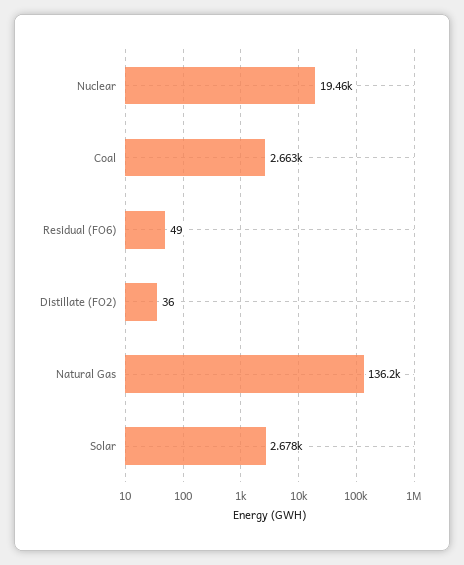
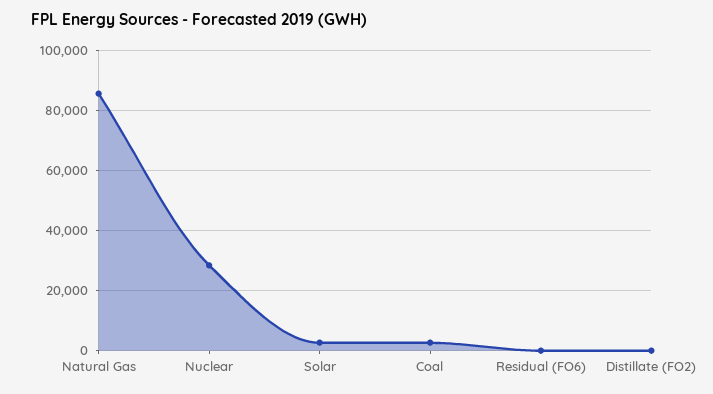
  {
-   "Nuclear": 19460,
+   "Nuclear": 28000,
    "Coal": 2663,
    "Residual (FO6)": 49,
    "Distillate (FO2)": 36,
-   "Natural Gas": 136200,
+   "Natural Gas": 86000,
    "Solar": 2678
  }

